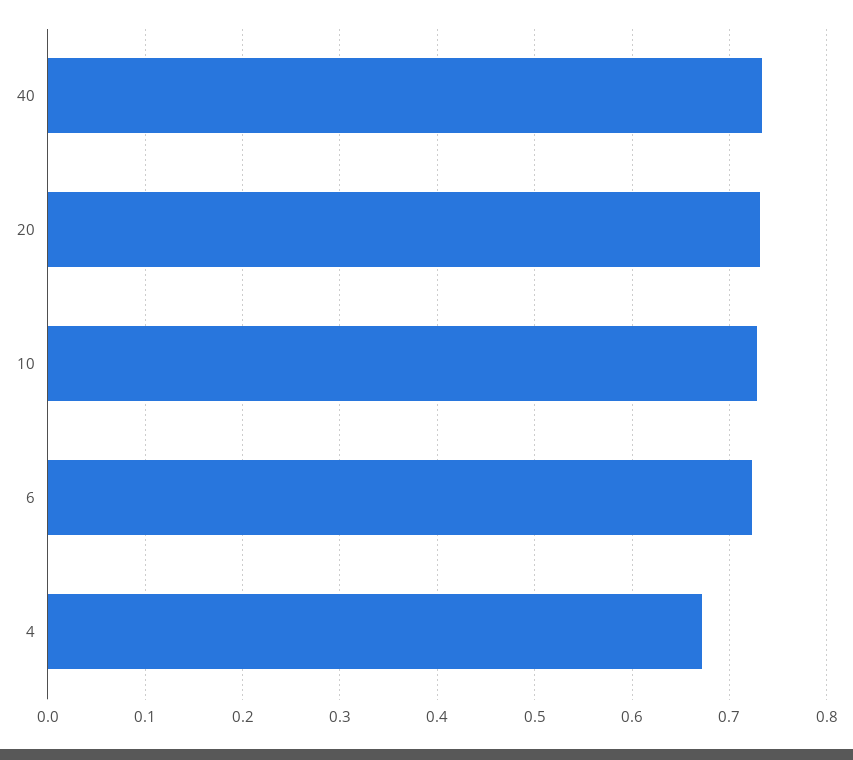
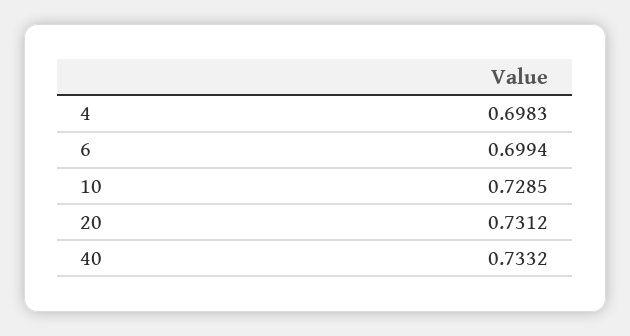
  {
    "40": 0.7332,
    "20": 0.7312,
    "10": 0.7285,
-   "6": 0.72,
+   "6": 0.6994,
-   "4": 0.67
+   "4": 0.6983
  }

